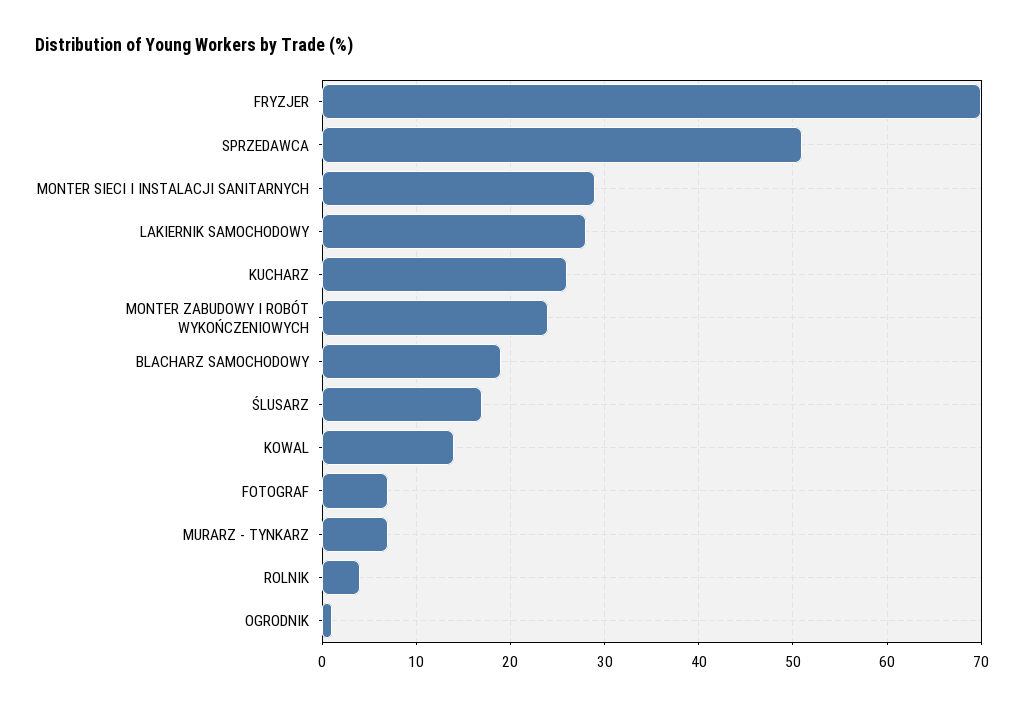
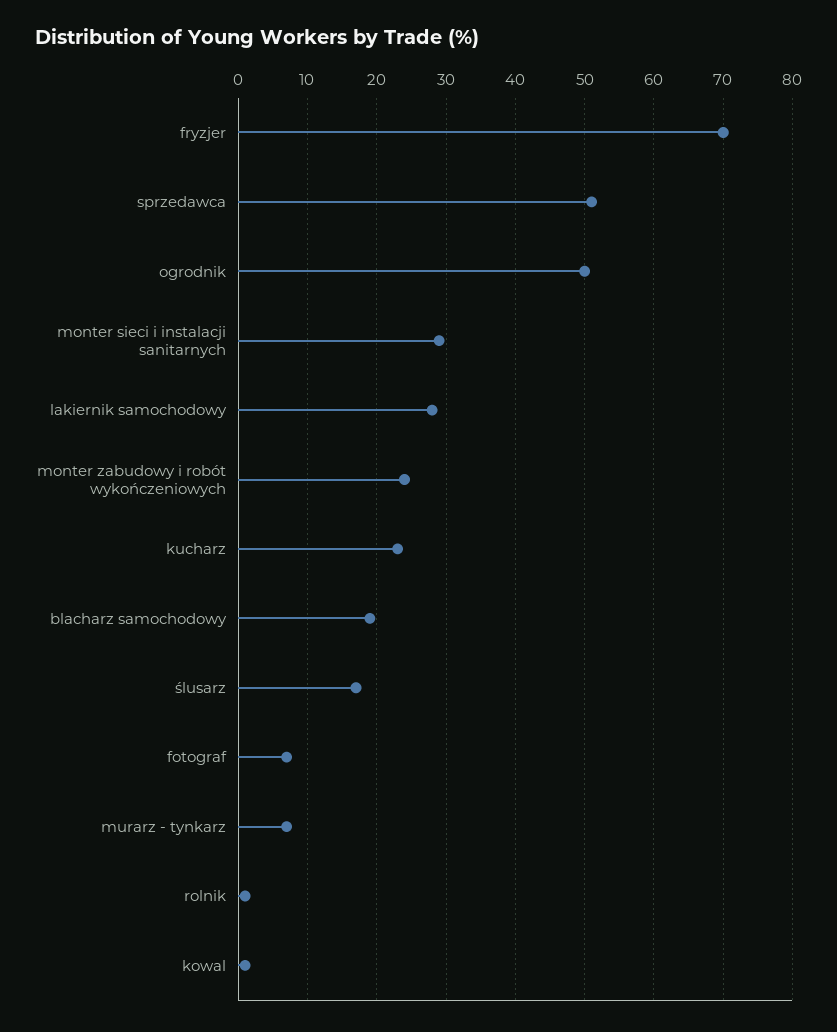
  {
    "FRYZJER": 70,
    "SPRZEDAWCA": 51,
    "MONTER SIECI I INSTALACJI SANITARNYCH": 29,
    "LAKIERNIK SAMOCHODOWY": 28,
-   "KUCHARZ": 26,
+   "KUCHARZ": 23,
    "MONTER ZABUDOWY I ROBÓT WYKOŃCZENIOWYCH": 24,
    "BLACHARZ SAMOCHODOWY": 19,
    "ŚLUSARZ": 17,
-   "KOWAL": 14,
+   "KOWAL": 1,
    "FOTOGRAF": 7,
    "MURARZ - TYNKARZ": 7,
-   "ROLNIK": 4,
+   "ROLNIK": 1,
-   "OGRODNIK": 1
+   "OGRODNIK": 50
  }

